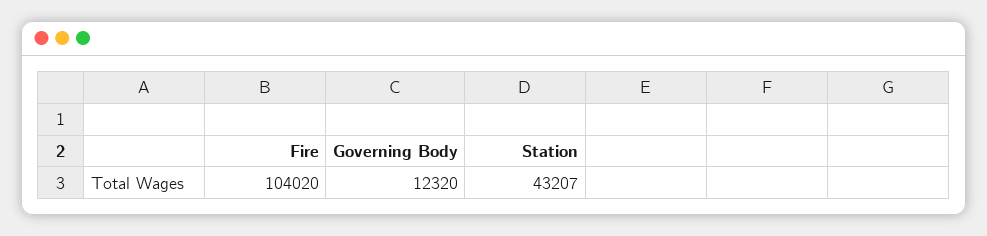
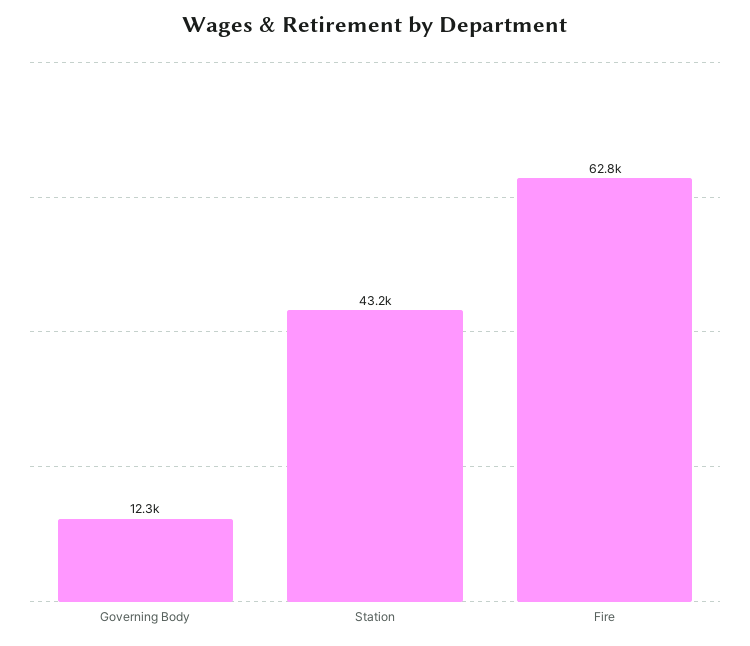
  {
-   "Fire": 104020,
+   "Fire": 62800,
    "Governing Body": 12320,
    "Station": 43207
  }

